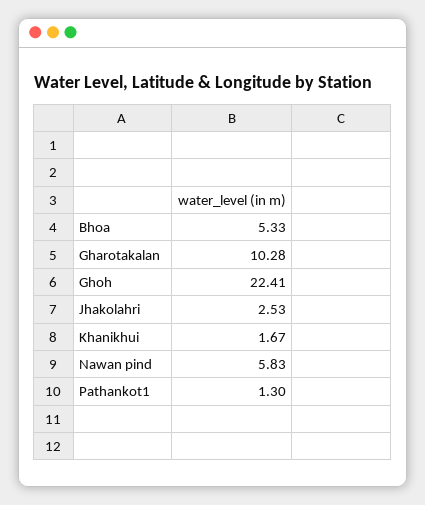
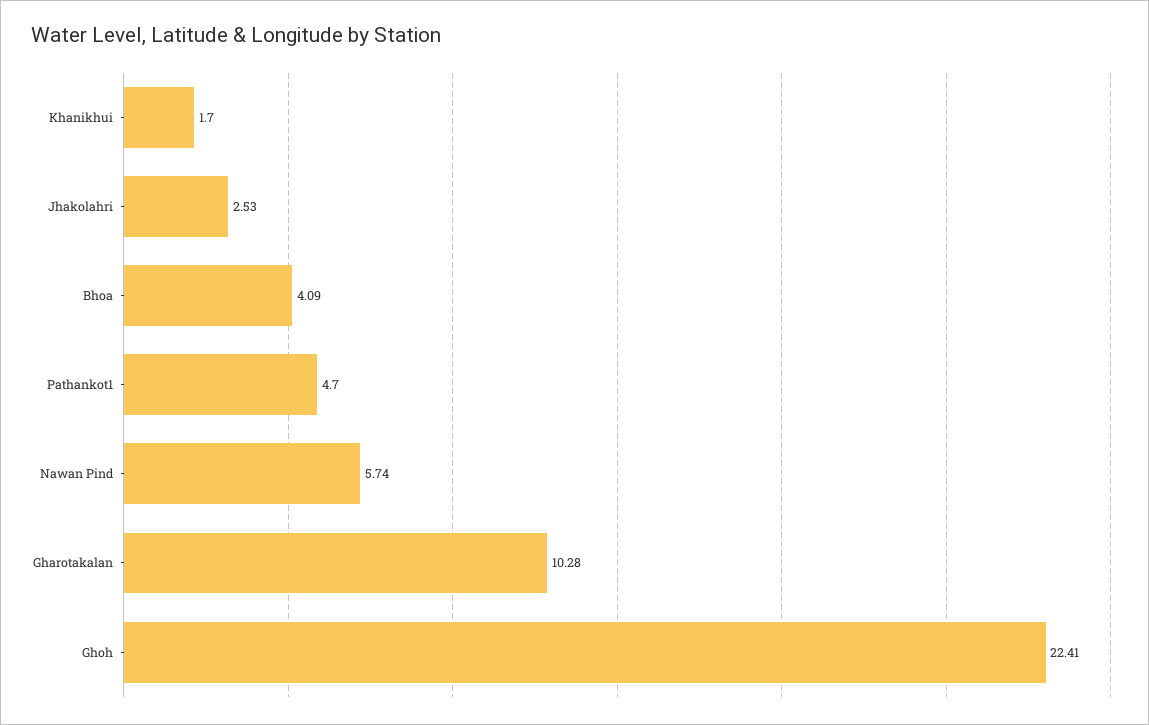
  {
-   "Bhoa": 5.33,
+   "Bhoa": 4.09,
    "Gharotakalan": 10.28,
    "Ghoh": 22.41,
    "Jhakolahri": 2.53,
-   "Khanikhui": 1.67,
+   "Khanikhui": 1.7,
-   "Nawan pind": 5.83,
+   "Nawan pind": 5.74,
-   "Pathankot1": 1.3
+   "Pathankot1": 4.7
  }

